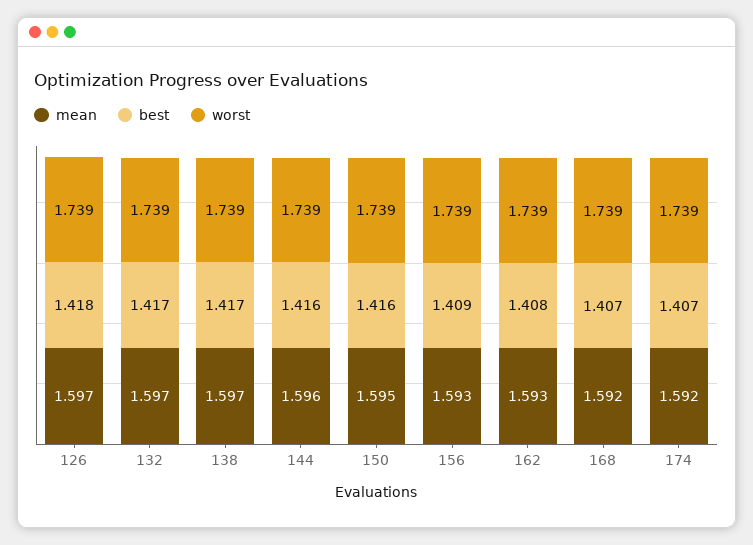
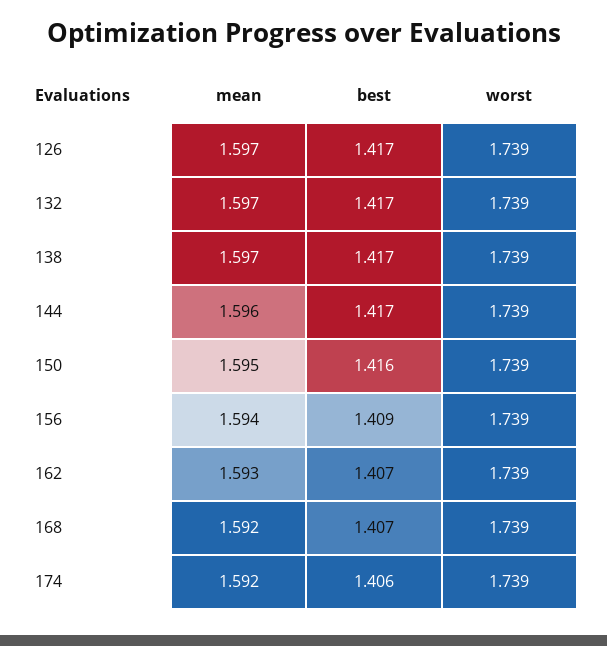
  {
    "mean": {
      "126": 1.597,
      "132": 1.597,
      "138": 1.597,
      "144": 1.596,
      "150": 1.595,
-     "156": 1.593,
+     "156": 1.594,
      "162": 1.593,
      "168": 1.592,
      "174": 1.592
    },
    "best": {
-     "126": 1.418,
+     "126": 1.417,
      "132": 1.417,
      "138": 1.417,
-     "144": 1.416,
+     "144": 1.417,
      "150": 1.416,
      "156": 1.409,
-     "162": 1.408,
+     "162": 1.407,
      "168": 1.407,
-     "174": 1.407
+     "174": 1.406
    },
    "worst": {
      "126": 1.739,
      "132": 1.739,
      "138": 1.739,
      "144": 1.739,
      "150": 1.739,
      "156": 1.739,
      "162": 1.739,
      "168": 1.739,
      "174": 1.739
    }
  }

